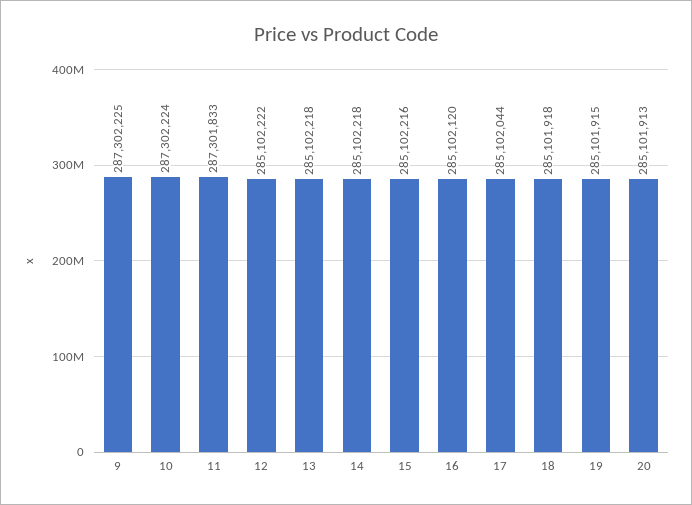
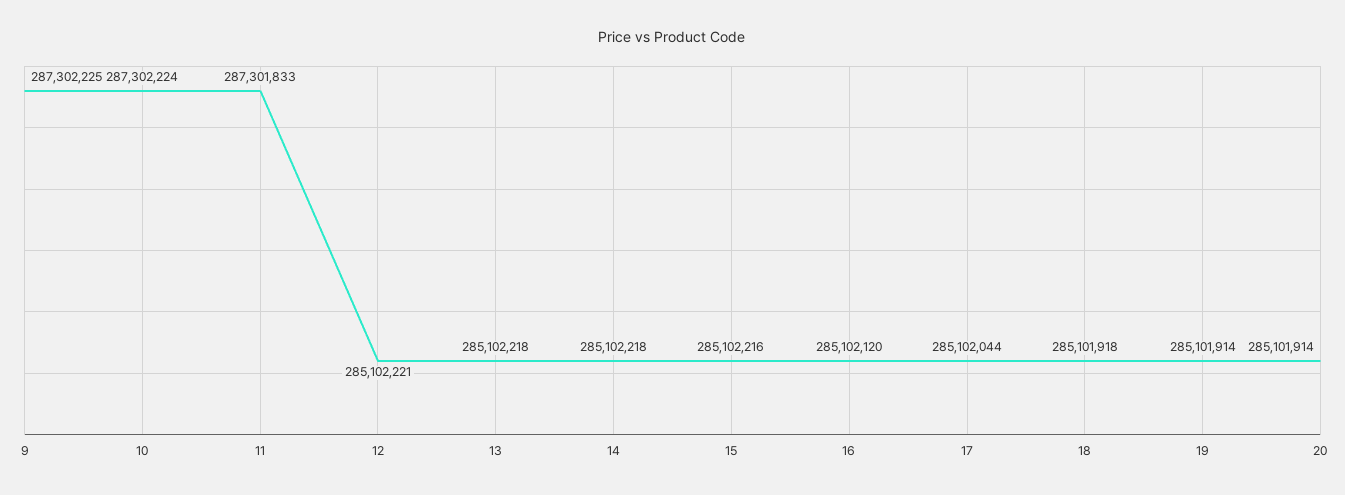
  {
    "9": 287302225,
    "10": 287302224,
    "11": 287301833,
-   "12": 285102222,
+   "12": 285102221,
    "13": 285102218,
    "14": 285102218,
    "15": 285102216,
    "16": 285102120,
    "17": 285102044,
    "18": 285101918,
-   "19": 285101915,
+   "19": 285101914,
-   "20": 285101913
+   "20": 285101914
  }

